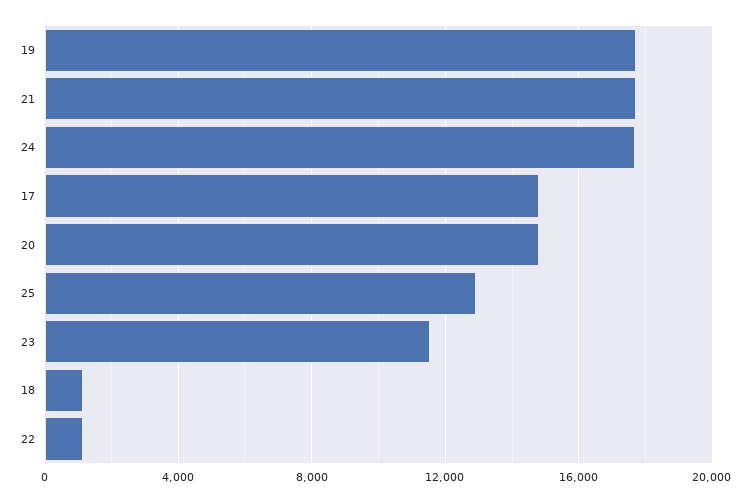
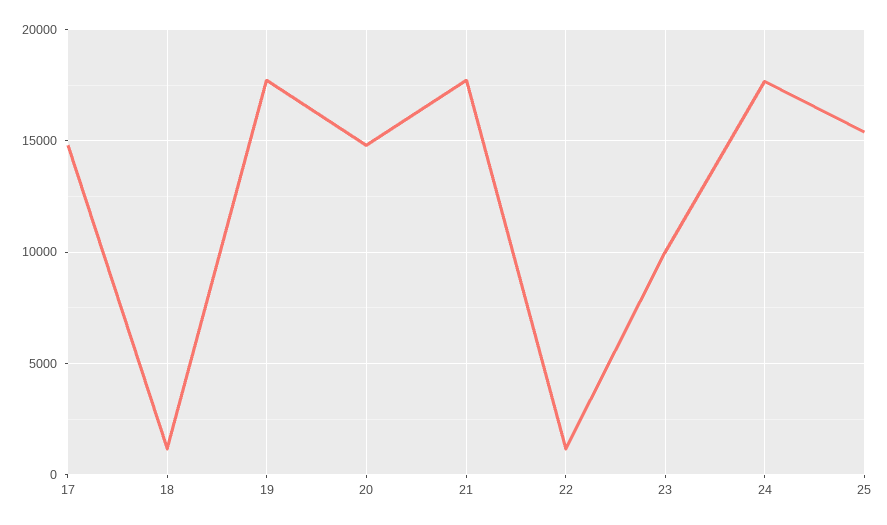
  {
    "19": 17500,
    "21": 17500,
    "24": 17500,
    "17": 15000,
    "20": 15000,
-   "25": 13000,
+   "25": 15500,
-   "23": 11500,
+   "23": 10000,
    "18": 1000,
    "22": 1000
  }

